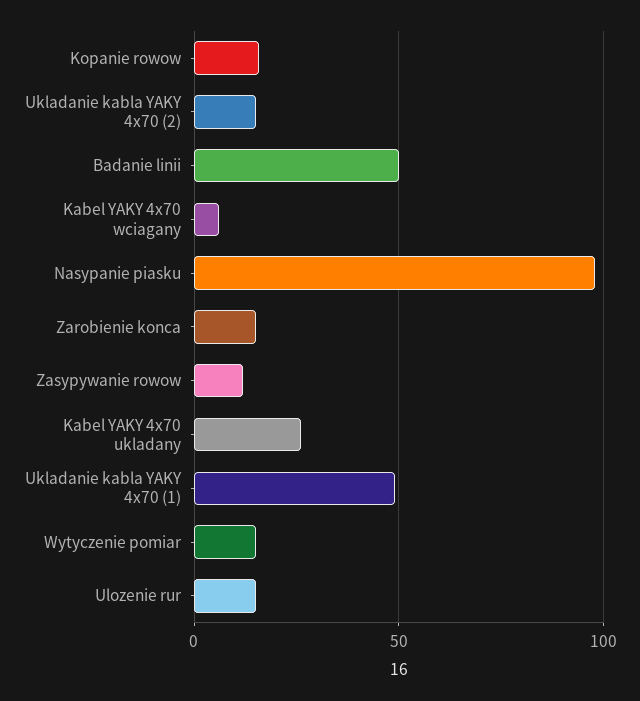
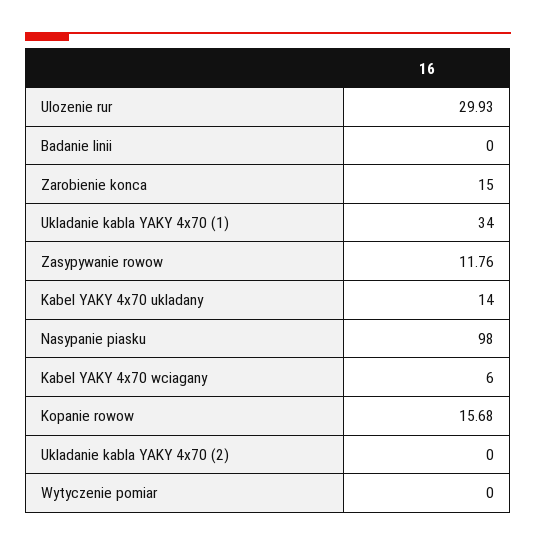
  {
    "Kopanie rowow": 15.68,
-   "Ukladanie kabla YAKY 4x70 (2)": 15,
+   "Ukladanie kabla YAKY 4x70 (2)": 0,
-   "Badanie linii": 50,
+   "Badanie linii": 0,
    "Kabel YAKY 4x70 wciagany": 6,
    "Nasypanie piasku": 98,
    "Zarobienie konca": 15,
    "Zasypywanie rowow": 11.76,
-   "Kabel YAKY 4x70 ukladany": 25,
+   "Kabel YAKY 4x70 ukladany": 14,
-   "Ukladanie kabla YAKY 4x70 (1)": 50,
+   "Ukladanie kabla YAKY 4x70 (1)": 34,
-   "Wytyczenie pomiar": 15,
+   "Wytyczenie pomiar": 0,
-   "Ulozenie rur": 15
+   "Ulozenie rur": 29.93
  }

